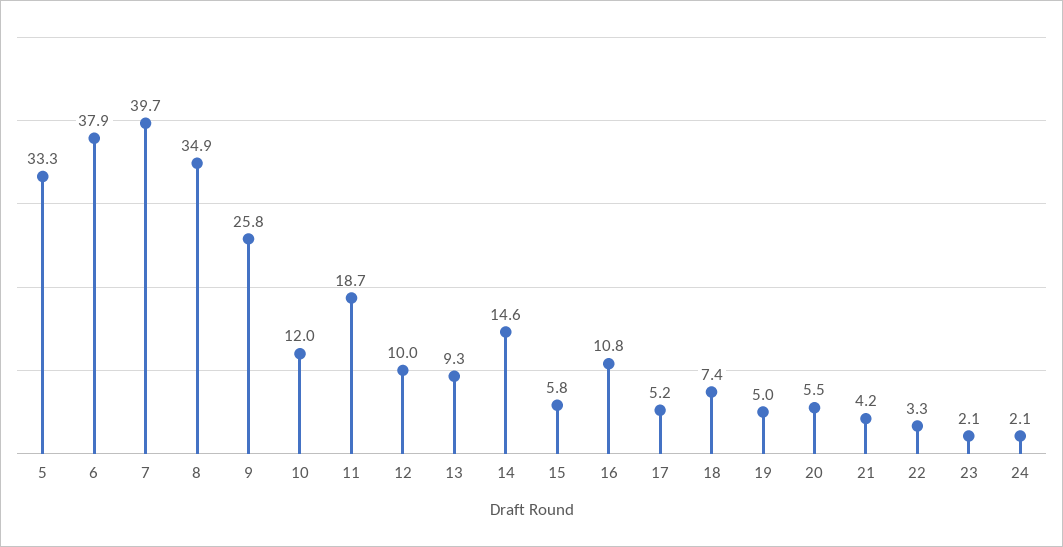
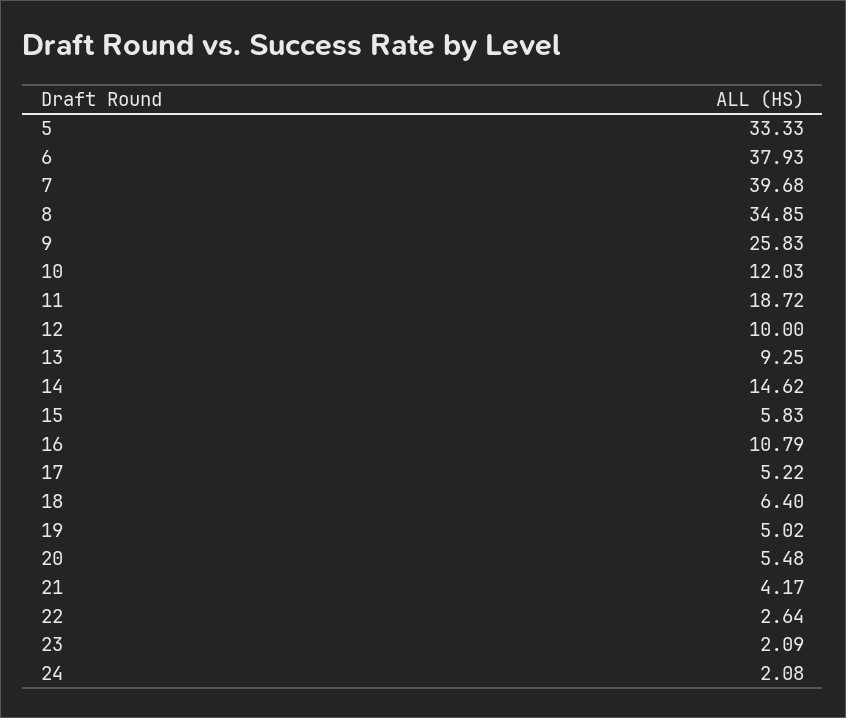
  {
    "5": 33.33,
    "6": 37.93,
    "7": 39.68,
    "8": 34.85,
    "9": 25.83,
    "10": 12.03,
    "11": 18.72,
    "12": 10,
    "13": 9.25,
    "14": 14.62,
    "15": 5.83,
    "16": 10.79,
    "17": 5.22,
-   "18": 7.4,
+   "18": 6.4,
    "19": 5.02,
    "20": 5.48,
    "21": 4.17,
-   "22": 3.3,
+   "22": 2.64,
    "23": 2.09,
    "24": 2.08
  }

